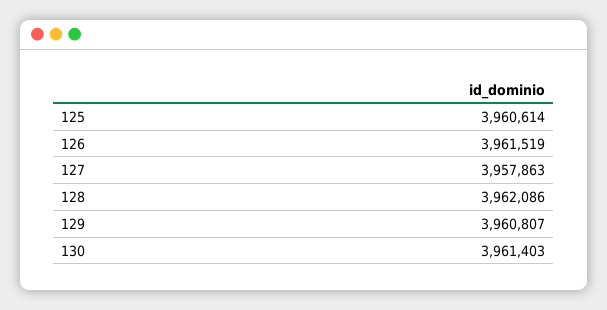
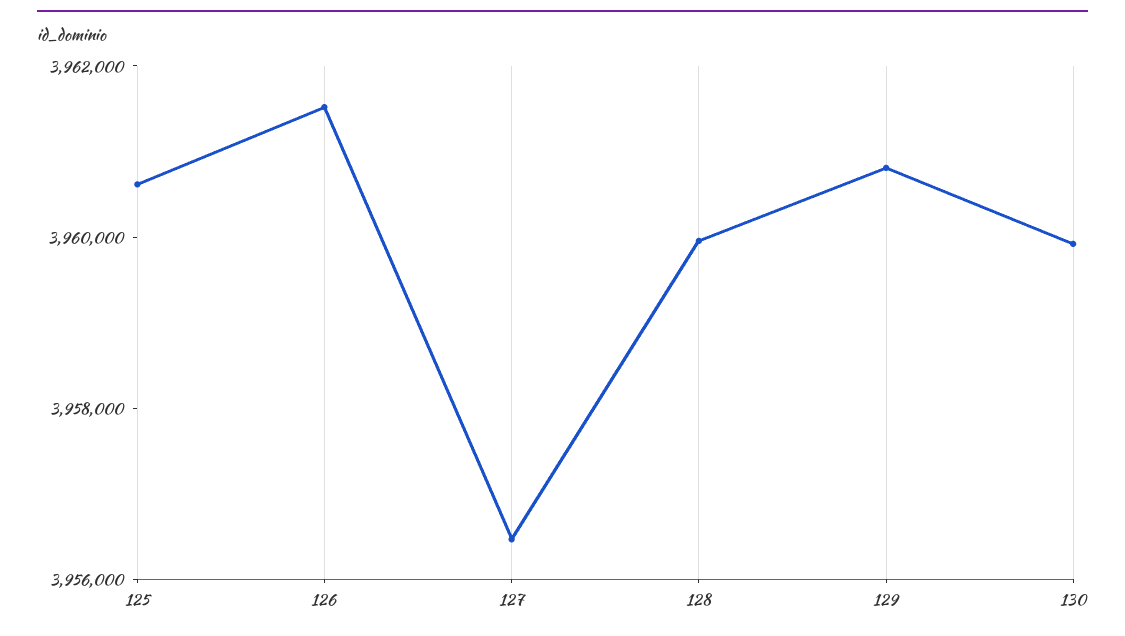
  {
    "125": 3960614,
    "126": 3961519,
-   "127": 3957863,
+   "127": 3956500,
-   "128": 3962086,
+   "128": 3960000,
    "129": 3960807,
-   "130": 3961403
+   "130": 3960000
  }

